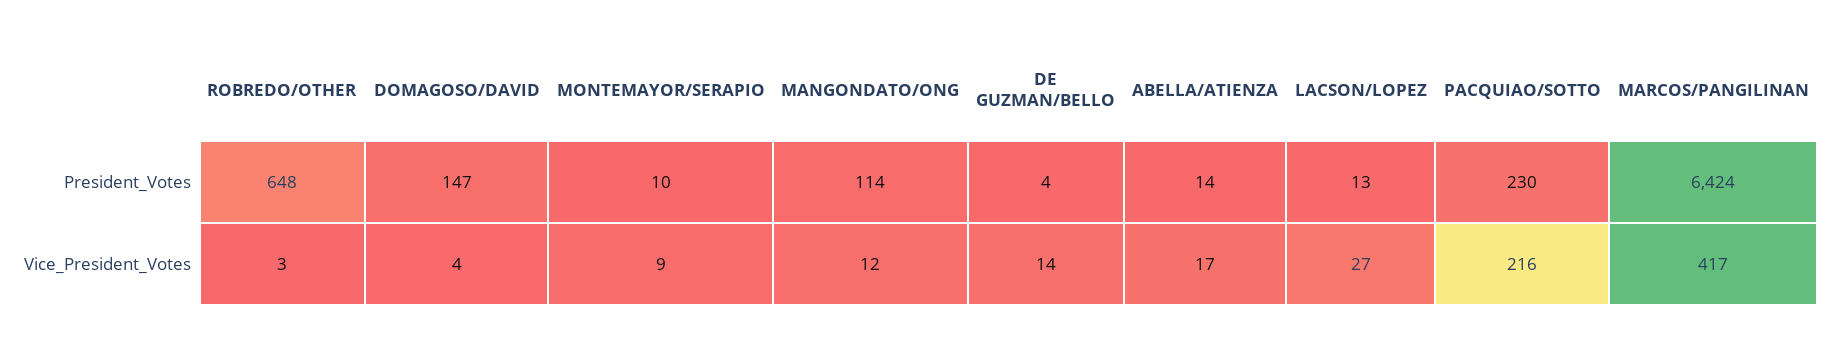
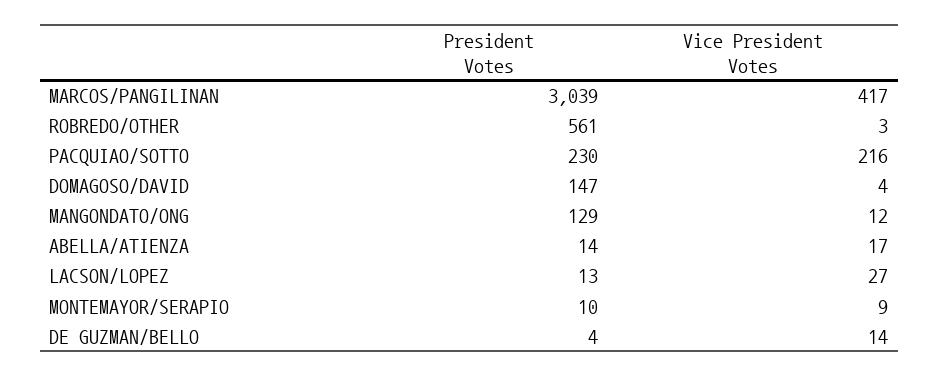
  {
    "ROBREDO/OTHER": {
-     "President_Votes": 648,
+     "President_Votes": 561,
      "Vice_President_Votes": 3
    },
    "DOMAGOSO/DAVID": {
      "President_Votes": 147,
      "Vice_President_Votes": 4
    },
    "MONTEMAYOR/SERAPIO": {
      "President_Votes": 10,
      "Vice_President_Votes": 9
    },
    "MANGONDATO/ONG": {
-     "President_Votes": 114,
+     "President_Votes": 129,
      "Vice_President_Votes": 12
    },
    "DE GUZMAN/BELLO": {
      "President_Votes": 4,
      "Vice_President_Votes": 14
    },
    "ABELLA/ATIENZA": {
      "President_Votes": 14,
      "Vice_President_Votes": 17
    },
    "LACSON/LOPEZ": {
      "President_Votes": 13,
      "Vice_President_Votes": 27
    },
    "PACQUIAO/SOTTO": {
      "President_Votes": 230,
      "Vice_President_Votes": 216
    },
    "MARCOS/PANGILINAN": {
-     "President_Votes": 6424,
+     "President_Votes": 3039,
      "Vice_President_Votes": 417
    }
  }

